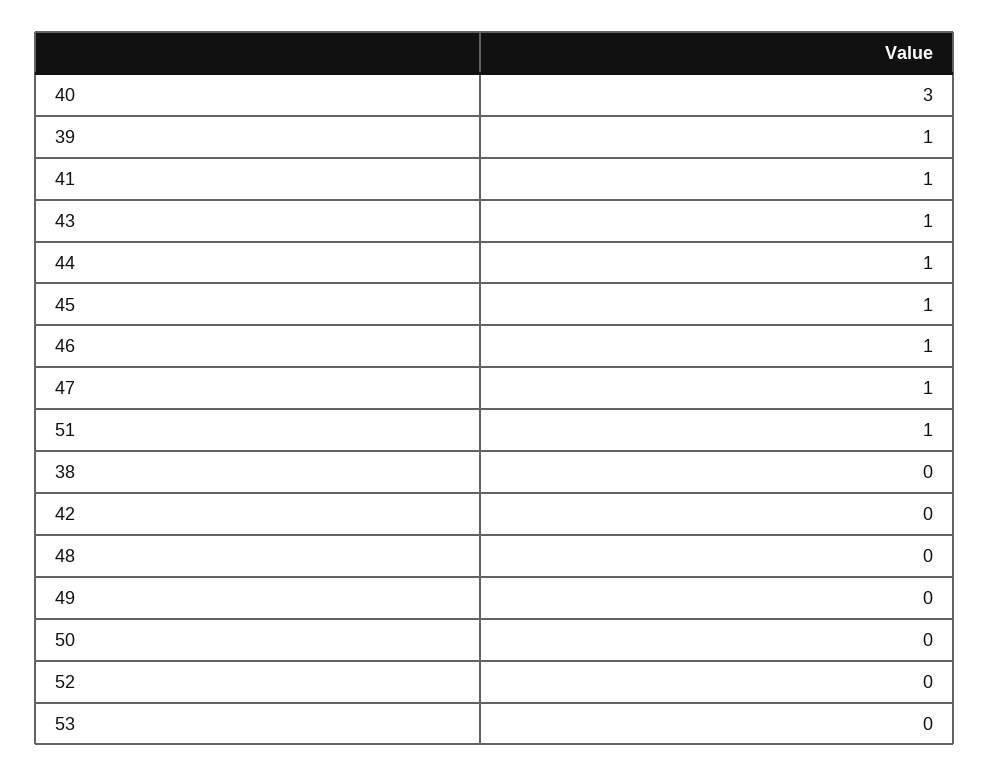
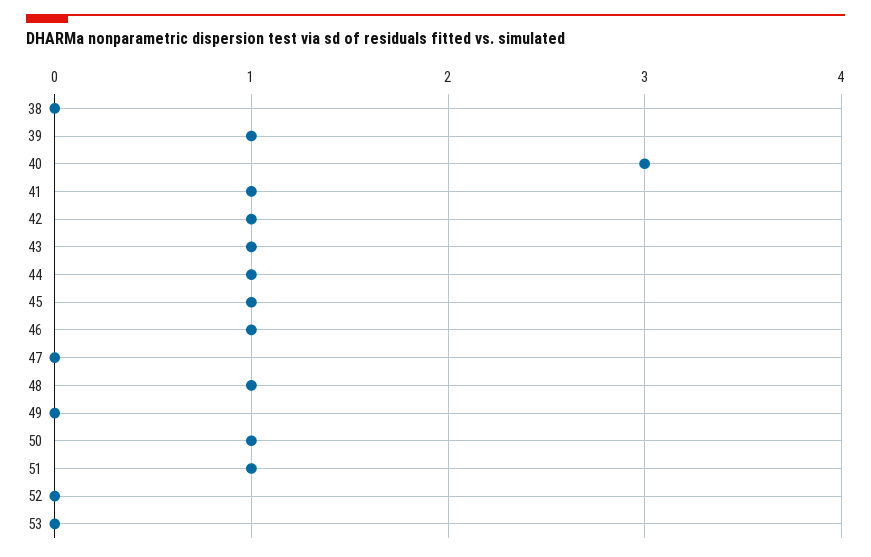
  {
    "40": 3,
    "39": 1,
    "41": 1,
    "43": 1,
    "44": 1,
    "45": 1,
    "46": 1,
-   "47": 1,
+   "47": 0,
    "51": 1,
    "38": 0,
-   "42": 0,
+   "42": 1,
-   "48": 0,
+   "48": 1,
    "49": 0,
-   "50": 0,
+   "50": 1,
    "52": 0,
    "53": 0
  }

